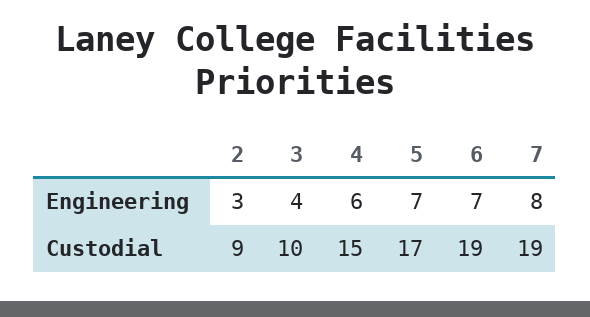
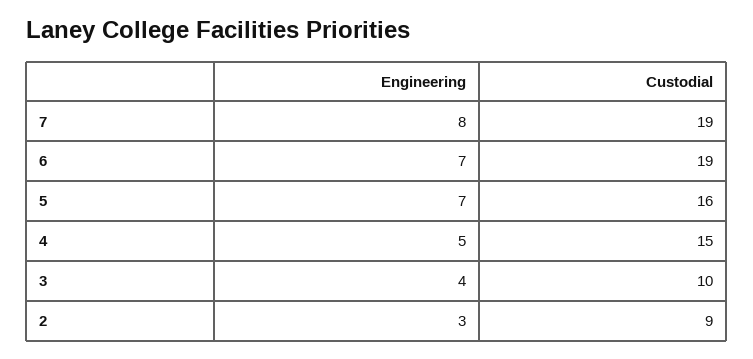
  {
    "2": {
      "Engineering": 3,
      "Custodial": 9
    },
    "3": {
      "Engineering": 4,
      "Custodial": 10
    },
    "4": {
-     "Engineering": 6,
+     "Engineering": 5,
      "Custodial": 15
    },
    "5": {
      "Engineering": 7,
-     "Custodial": 17
+     "Custodial": 16
    },
    "6": {
      "Engineering": 7,
      "Custodial": 19
    },
    "7": {
      "Engineering": 8,
      "Custodial": 19
    }
  }

